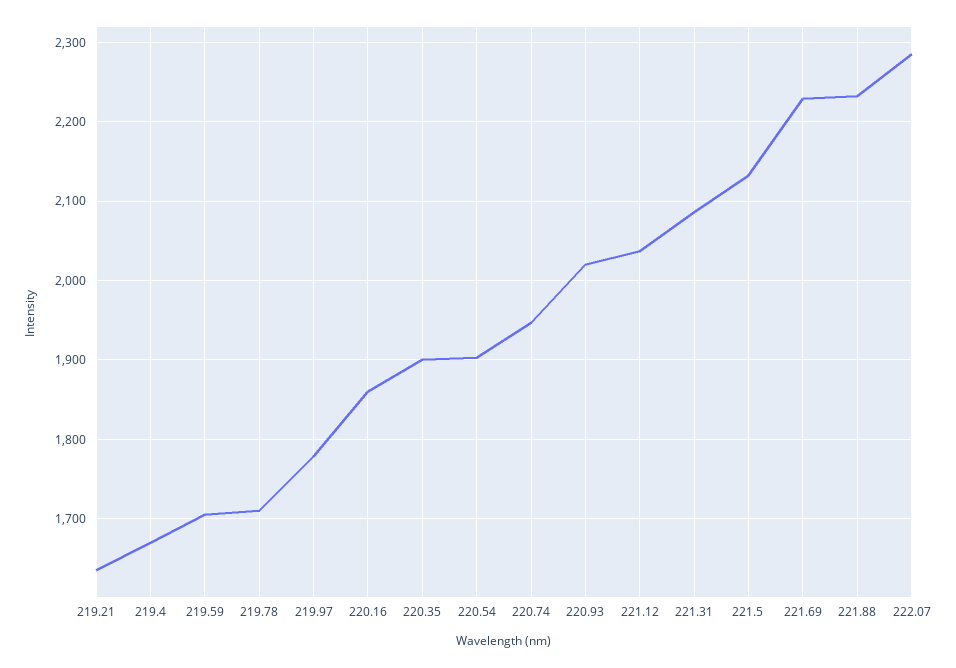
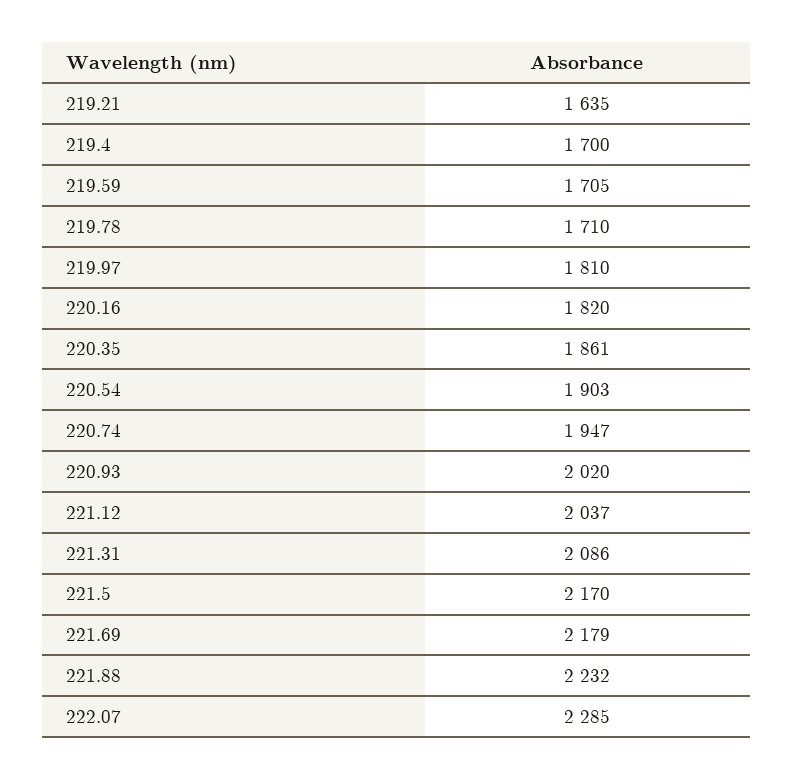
  {
    "219.21": 1635,
-   "219.4": 1670,
+   "219.4": 1700,
    "219.59": 1705,
    "219.78": 1710,
-   "219.97": 1780,
+   "219.97": 1810,
-   "220.16": 1860,
+   "220.16": 1820,
-   "220.35": 1900,
+   "220.35": 1861,
    "220.54": 1903,
    "220.74": 1947,
    "220.93": 2020,
    "221.12": 2037,
    "221.31": 2086,
-   "221.5": 2130,
+   "221.5": 2170,
-   "221.69": 2230,
+   "221.69": 2179,
    "221.88": 2232,
    "222.07": 2285
  }

